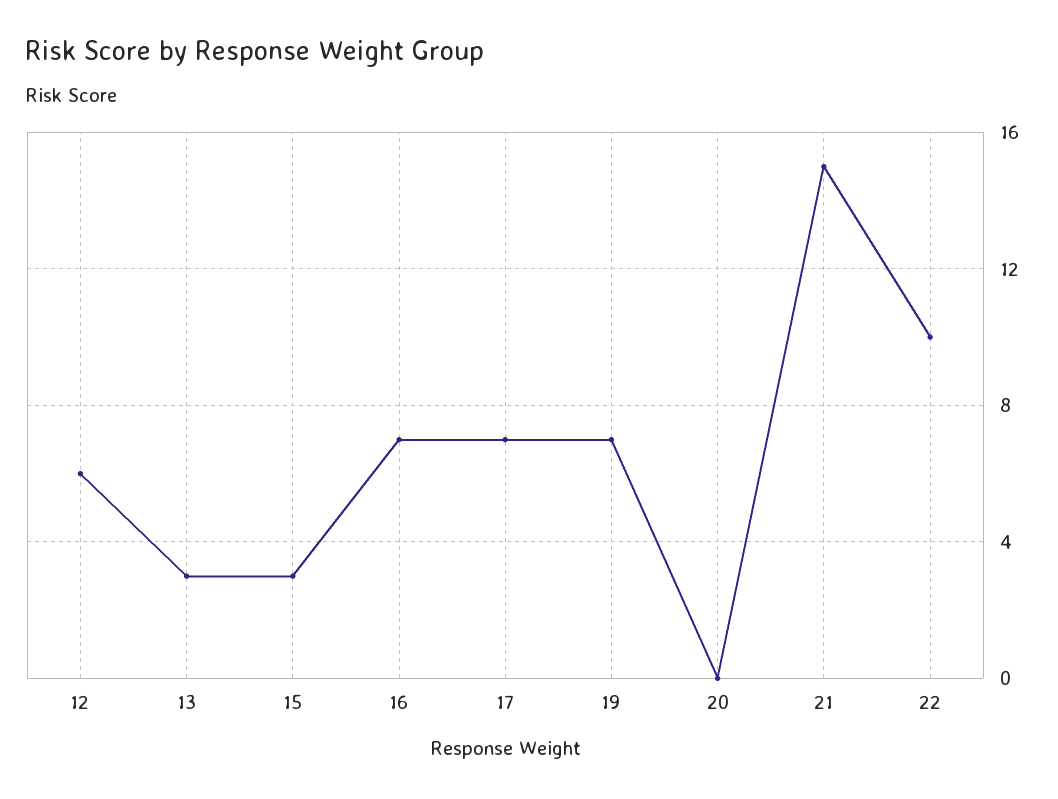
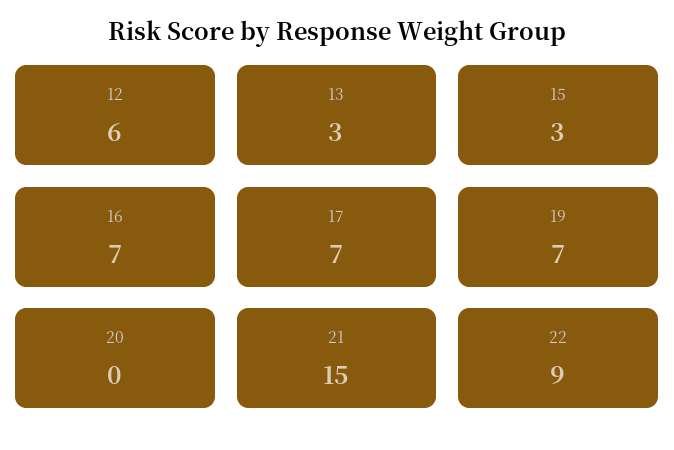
  {
    "12": 6,
    "13": 3,
    "15": 3,
    "16": 7,
    "17": 7,
    "19": 7,
    "20": 0,
    "21": 15,
-   "22": 10
+   "22": 9
  }

